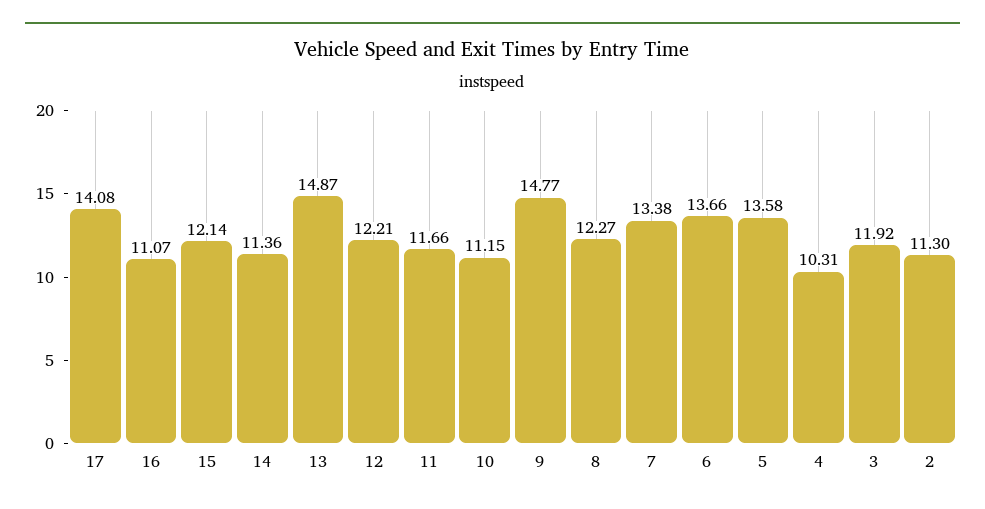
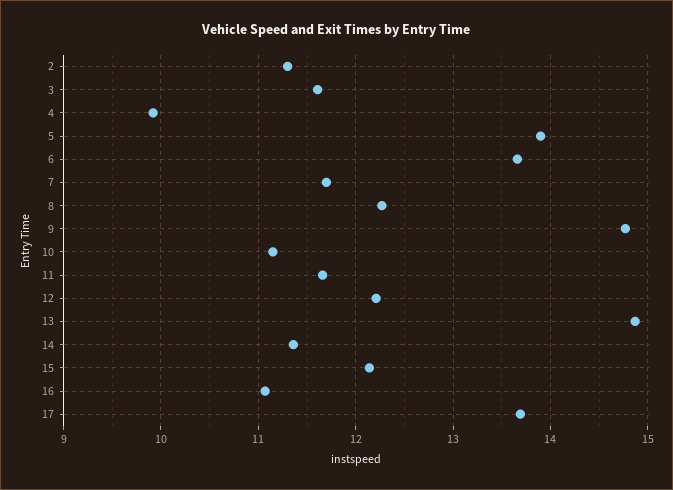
  {
-   "17": 14.08,
+   "17": 13.7,
    "16": 11.07,
    "15": 12.14,
    "14": 11.36,
    "13": 14.87,
    "12": 12.21,
    "11": 11.66,
    "10": 11.15,
    "9": 14.77,
    "8": 12.27,
-   "7": 13.38,
+   "7": 11.7,
    "6": 13.66,
-   "5": 13.58,
+   "5": 13.9,
-   "4": 10.31,
+   "4": 9.9,
-   "3": 11.92,
+   "3": 11.6,
    "2": 11.3
  }

